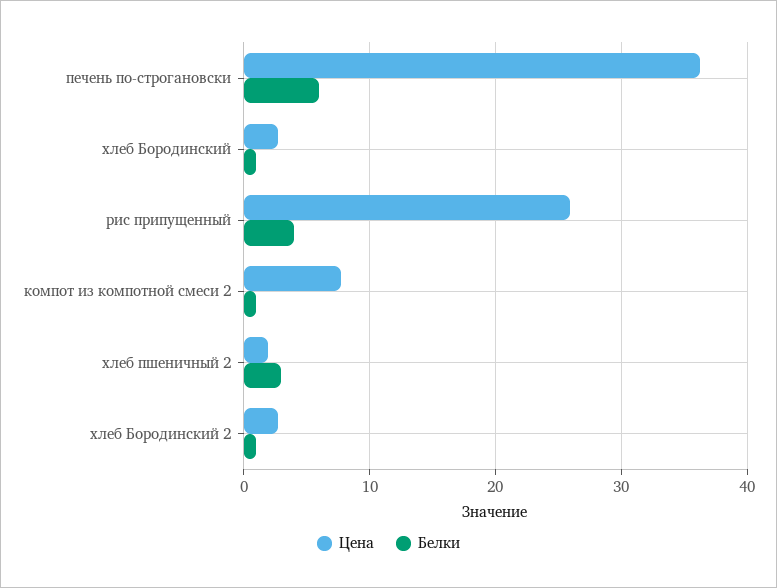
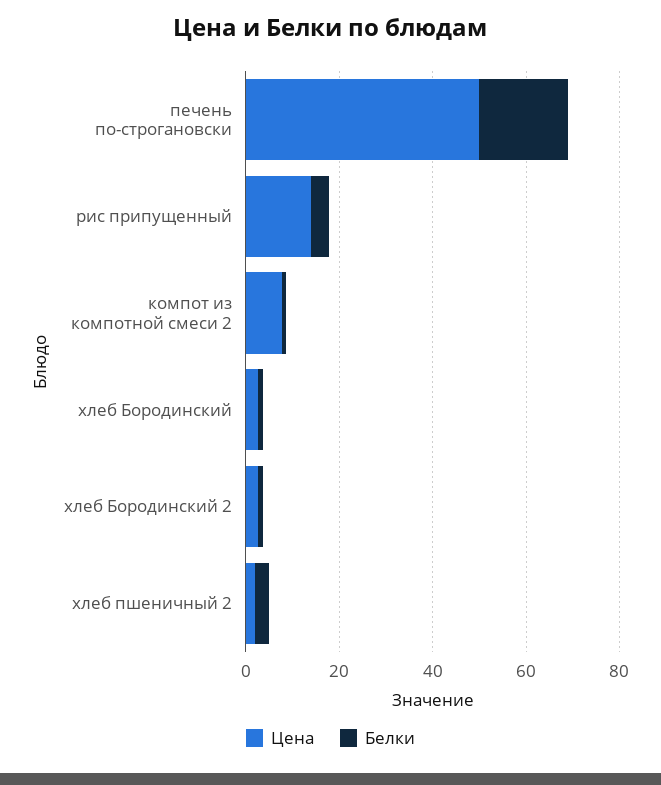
  {
    "Цена": {
-     "печень по-строгановски": 36,
+     "печень по-строгановски": 50,
      "хлеб Бородинский": 3,
-     "рис припущенный": 26,
+     "рис припущенный": 15,
      "компот из компотной смеси 2": 8,
      "хлеб пшеничный 2": 2,
      "хлеб Бородинский 2": 3
    },
    "Белки": {
-     "печень по-строгановски": 6,
+     "печень по-строгановски": 20,
      "хлеб Бородинский": 1,
      "рис припущенный": 4,
      "компот из компотной смеси 2": 1,
      "хлеб пшеничный 2": 3,
      "хлеб Бородинский 2": 1
    }
  }

